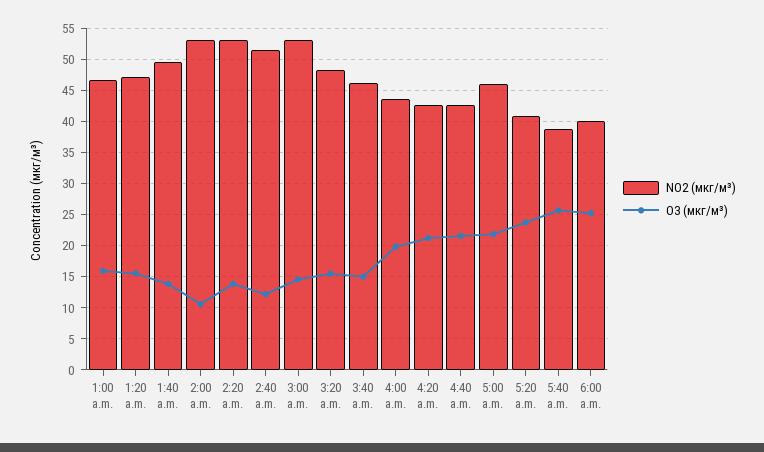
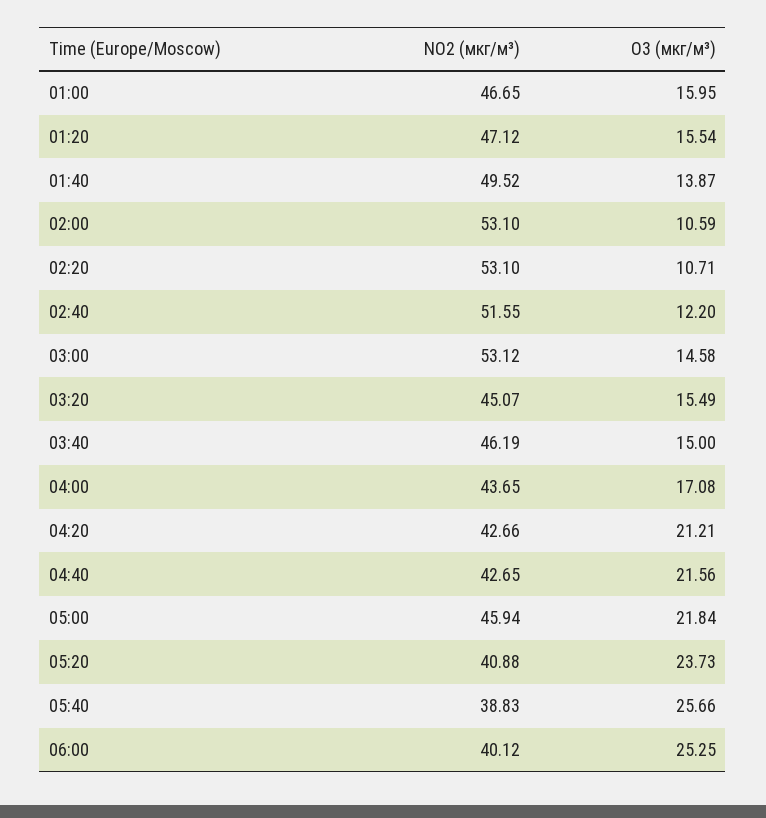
  {
    "NO2 (мкг/м³)": {
      "1:00 a.m.": 46.65,
      "1:20 a.m.": 47.12,
      "1:40 a.m.": 49.52,
      "2:00 a.m.": 53.1,
      "2:20 a.m.": 53.1,
      "2:40 a.m.": 51.55,
      "3:00 a.m.": 53.12,
-     "3:20 a.m.": 48,
+     "3:20 a.m.": 45.07,
      "3:40 a.m.": 46.19,
      "4:00 a.m.": 43.65,
      "4:20 a.m.": 42.66,
      "4:40 a.m.": 42.65,
      "5:00 a.m.": 45.94,
      "5:20 a.m.": 40.88,
      "5:40 a.m.": 38.83,
      "6:00 a.m.": 40.12
    },
    "O3 (мкг/м³)": {
      "1:00 a.m.": 15.95,
      "1:20 a.m.": 15.54,
      "1:40 a.m.": 13.87,
      "2:00 a.m.": 10.59,
-     "2:20 a.m.": 14,
+     "2:20 a.m.": 10.71,
      "2:40 a.m.": 12.2,
      "3:00 a.m.": 14.58,
      "3:20 a.m.": 15.49,
      "3:40 a.m.": 15,
-     "4:00 a.m.": 20,
+     "4:00 a.m.": 17.08,
      "4:20 a.m.": 21.21,
      "4:40 a.m.": 21.56,
      "5:00 a.m.": 21.84,
      "5:20 a.m.": 23.73,
      "5:40 a.m.": 25.66,
      "6:00 a.m.": 25.25
    }
  }

